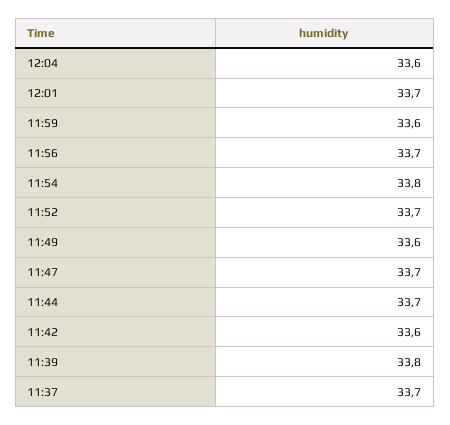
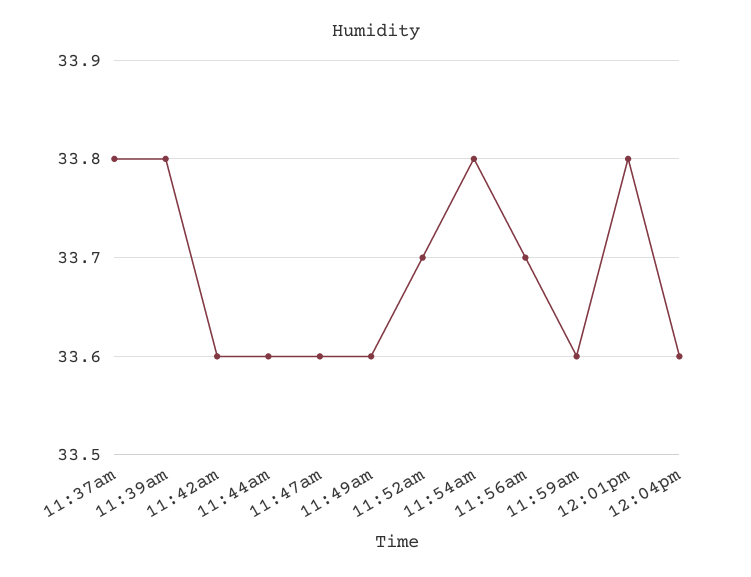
  {
    "12:04": 33.6,
-   "12:01": 33.7,
+   "12:01": 33.8,
    "11:59": 33.6,
    "11:56": 33.7,
    "11:54": 33.8,
    "11:52": 33.7,
    "11:49": 33.6,
-   "11:47": 33.7,
+   "11:47": 33.6,
-   "11:44": 33.7,
+   "11:44": 33.6,
    "11:42": 33.6,
    "11:39": 33.8,
-   "11:37": 33.7
+   "11:37": 33.8
  }

